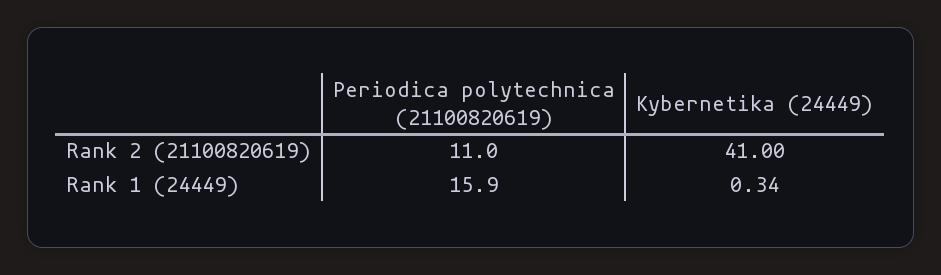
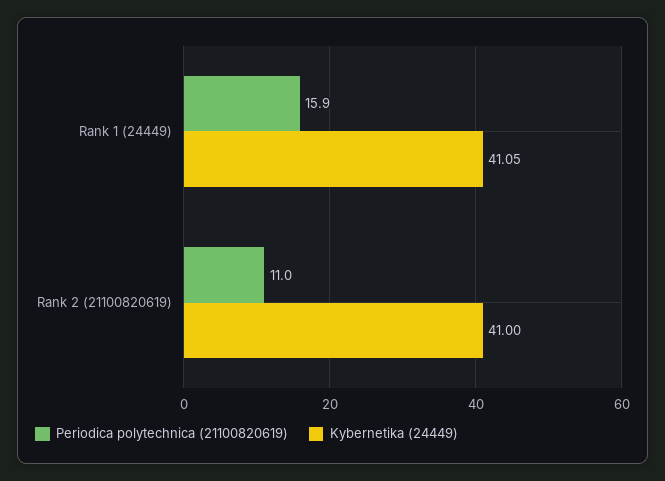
  {
    "Periodica polytechnica (21100820619)": {
      "Rank 2 (21100820619)": 11,
      "Rank 1 (24449)": 15.9
    },
    "Kybernetika (24449)": {
      "Rank 2 (21100820619)": 41,
-     "Rank 1 (24449)": 0.34
+     "Rank 1 (24449)": 41.05
    }
  }

